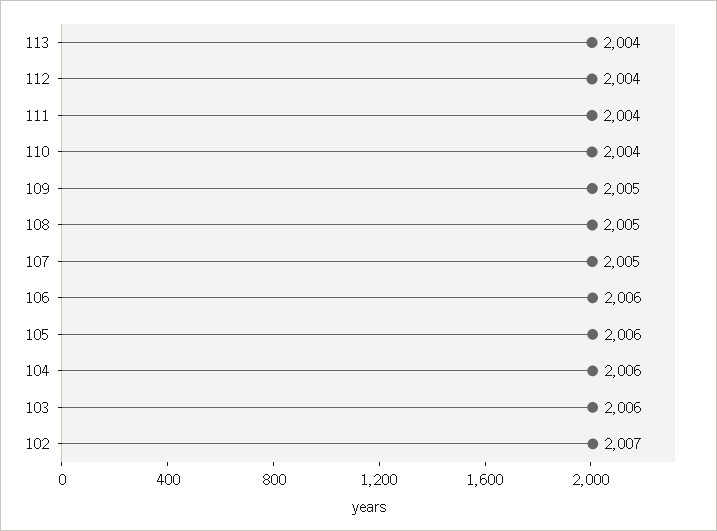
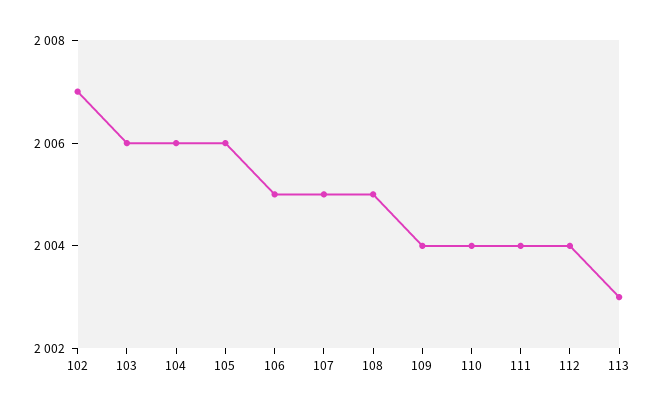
  {
-   "113": 2004,
+   "113": 2003,
    "112": 2004,
    "111": 2004,
    "110": 2004,
-   "109": 2005,
+   "109": 2004,
    "108": 2005,
    "107": 2005,
-   "106": 2006,
+   "106": 2005,
    "105": 2006,
    "104": 2006,
    "103": 2006,
    "102": 2007
  }

